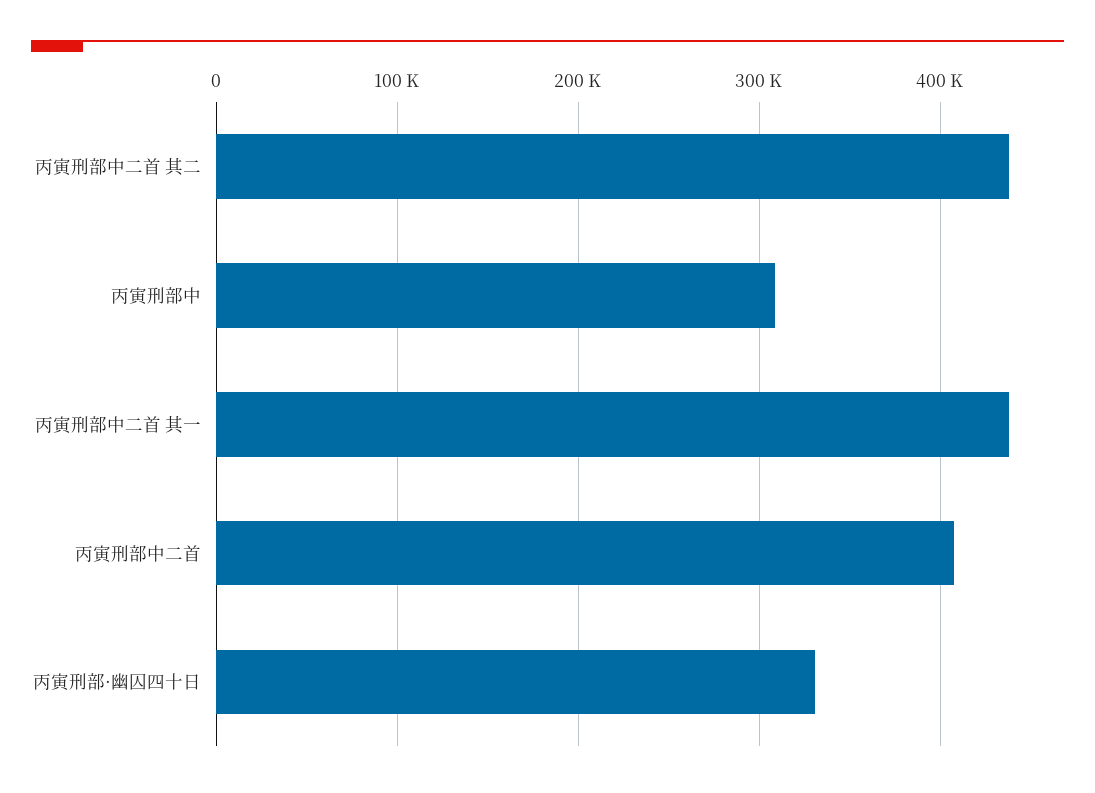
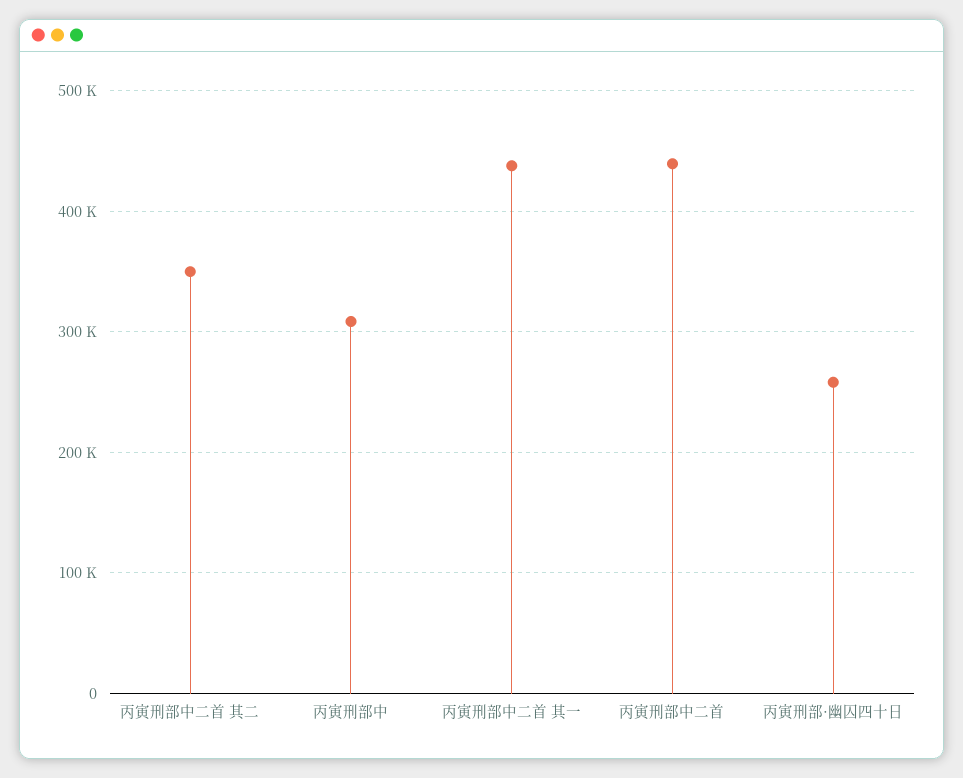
  {
-   "丙寅刑部中二首 其二": 440000,
+   "丙寅刑部中二首 其二": 350000,
    "丙寅刑部中": 310000,
    "丙寅刑部中二首 其一": 440000,
-   "丙寅刑部中二首": 410000,
+   "丙寅刑部中二首": 440000,
-   "丙寅刑部·幽囚四十日": 330000
+   "丙寅刑部·幽囚四十日": 260000
  }

